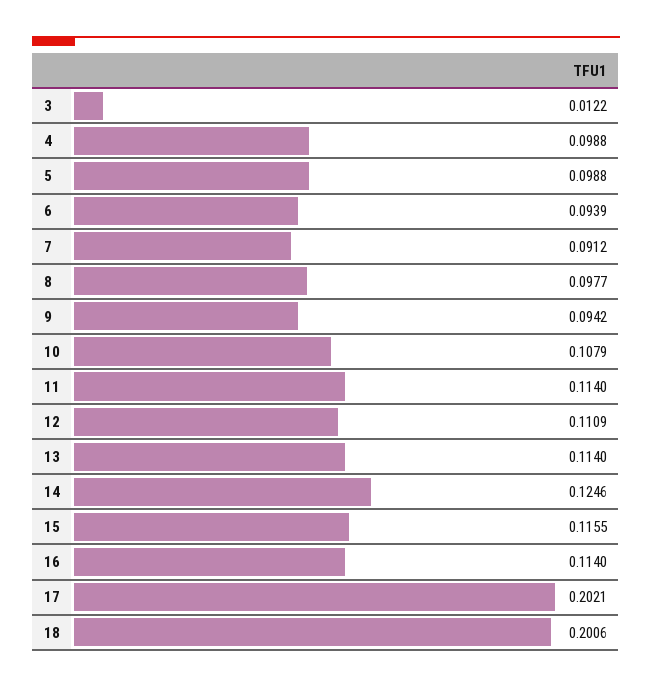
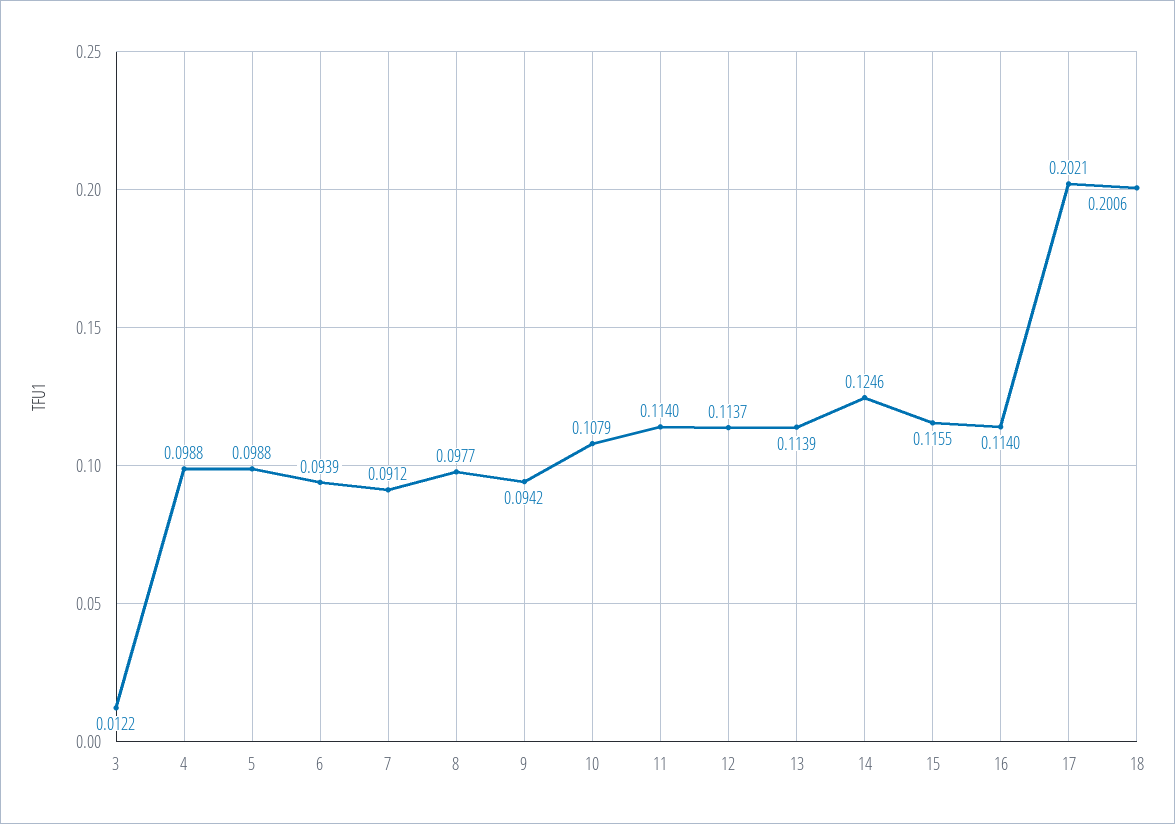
  {
    "3": 0.0122,
    "4": 0.0988,
    "5": 0.0988,
    "6": 0.0939,
    "7": 0.0912,
    "8": 0.0977,
    "9": 0.0942,
    "10": 0.1079,
    "11": 0.114,
-   "12": 0.1109,
+   "12": 0.1137,
-   "13": 0.114,
+   "13": 0.1139,
    "14": 0.1246,
    "15": 0.1155,
    "16": 0.114,
    "17": 0.2021,
    "18": 0.2006
  }

